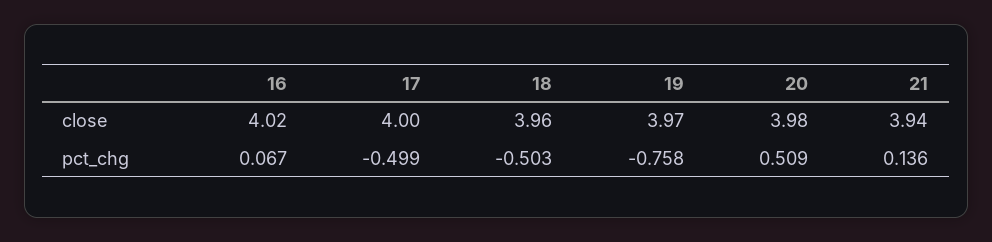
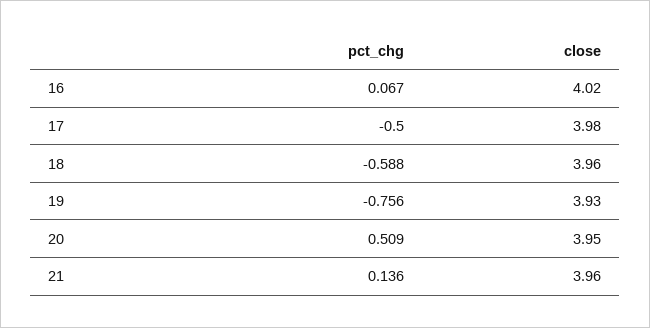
  {
    "16": {
      "close": 4.02,
      "pct_chg": 0.067
    },
    "17": {
-     "close": 4,
+     "close": 3.98,
-     "pct_chg": -0.499
+     "pct_chg": -0.5
    },
    "18": {
      "close": 3.96,
-     "pct_chg": -0.503
+     "pct_chg": -0.588
    },
    "19": {
-     "close": 3.97,
+     "close": 3.93,
-     "pct_chg": -0.758
+     "pct_chg": -0.756
    },
    "20": {
-     "close": 3.98,
+     "close": 3.95,
      "pct_chg": 0.509
    },
    "21": {
-     "close": 3.94,
+     "close": 3.96,
      "pct_chg": 0.136
    }
  }

